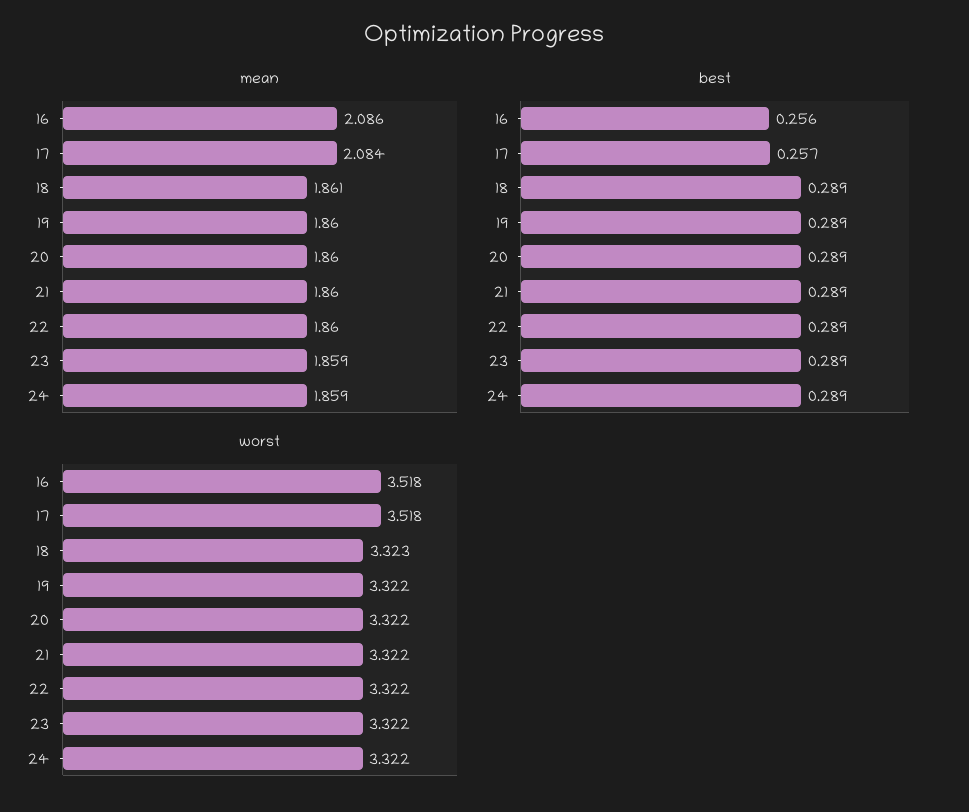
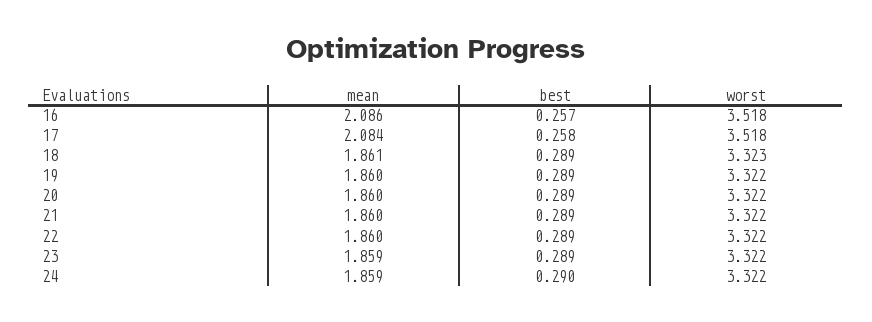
  {
    "mean": {
      "16": 2.086,
      "17": 2.084,
      "18": 1.861,
      "19": 1.86,
      "20": 1.86,
      "21": 1.86,
      "22": 1.86,
      "23": 1.859,
      "24": 1.859
    },
    "best": {
-     "16": 0.256,
+     "16": 0.257,
-     "17": 0.257,
+     "17": 0.258,
      "18": 0.289,
      "19": 0.289,
      "20": 0.289,
      "21": 0.289,
      "22": 0.289,
      "23": 0.289,
-     "24": 0.289
+     "24": 0.29
    },
    "worst": {
      "16": 3.518,
      "17": 3.518,
      "18": 3.323,
      "19": 3.322,
      "20": 3.322,
      "21": 3.322,
      "22": 3.322,
      "23": 3.322,
      "24": 3.322
    }
  }

